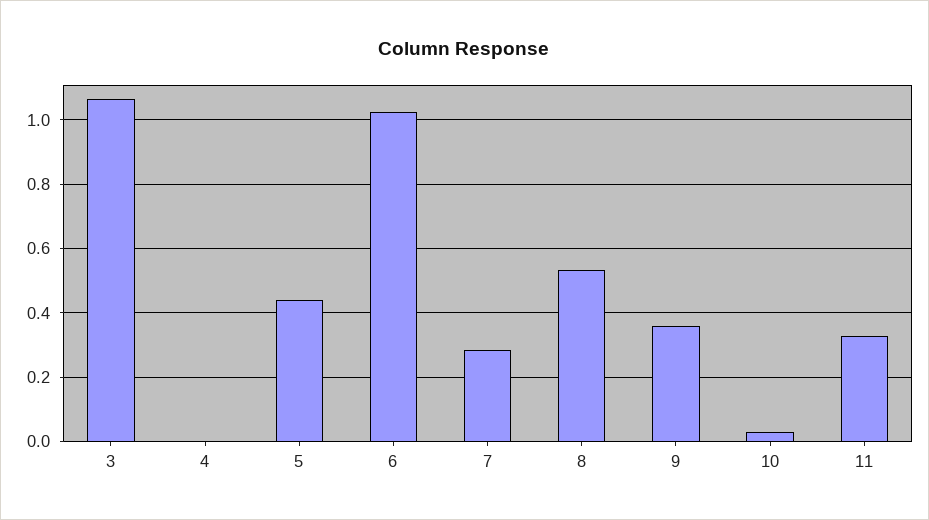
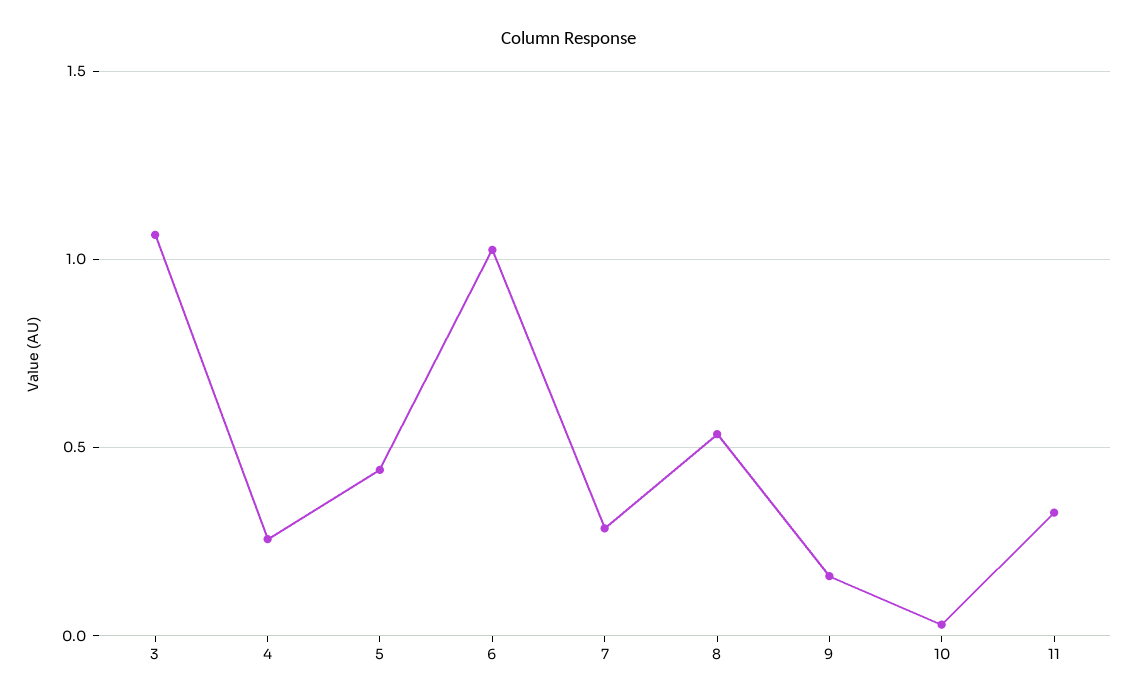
  {
    "3": 1.06,
-   "4": 0,
+   "4": 0.25,
    "5": 0.44,
    "6": 1.02,
    "7": 0.28,
    "8": 0.54,
-   "9": 0.36,
+   "9": 0.15,
    "10": 0.02,
    "11": 0.32
  }

